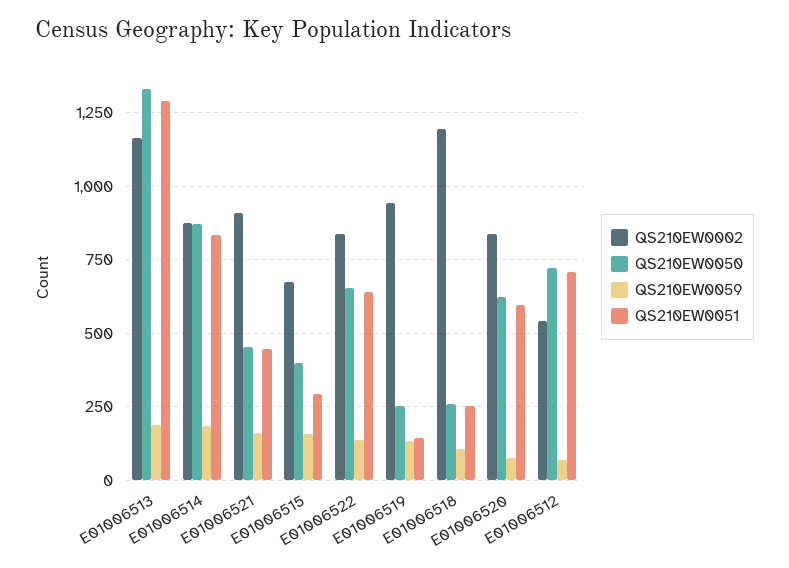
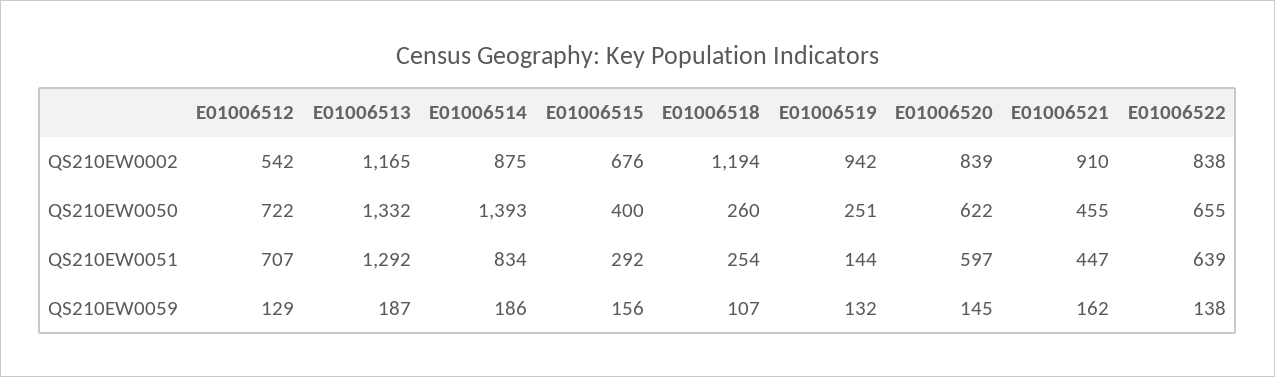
  {
    "QS210EW0002": {
      "E01006513": 1165,
      "E01006514": 875,
      "E01006521": 910,
      "E01006515": 676,
      "E01006522": 838,
      "E01006519": 942,
      "E01006518": 1194,
      "E01006520": 839,
      "E01006512": 542
    },
    "QS210EW0050": {
      "E01006513": 1332,
-     "E01006514": 875,
+     "E01006514": 1393,
      "E01006521": 455,
      "E01006515": 400,
      "E01006522": 655,
      "E01006519": 251,
      "E01006518": 260,
      "E01006520": 622,
      "E01006512": 722
    },
    "QS210EW0059": {
      "E01006513": 187,
      "E01006514": 186,
      "E01006521": 162,
      "E01006515": 156,
      "E01006522": 138,
      "E01006519": 132,
      "E01006518": 107,
-     "E01006520": 75,
+     "E01006520": 145,
-     "E01006512": 75
+     "E01006512": 129
    },
    "QS210EW0051": {
      "E01006513": 1292,
      "E01006514": 834,
      "E01006521": 447,
      "E01006515": 292,
      "E01006522": 639,
      "E01006519": 144,
      "E01006518": 254,
      "E01006520": 597,
      "E01006512": 707
    }
  }

